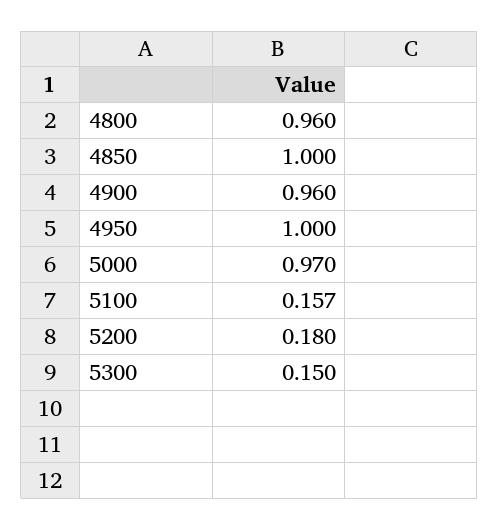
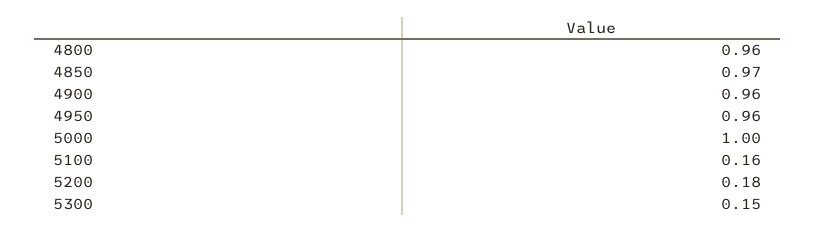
  {
    "4800": 0.96,
-   "4850": 1,
+   "4850": 0.97,
    "4900": 0.96,
-   "4950": 1,
+   "4950": 0.96,
-   "5000": 0.97,
+   "5000": 1,
    "5100": 0.157,
    "5200": 0.18,
    "5300": 0.15
  }

